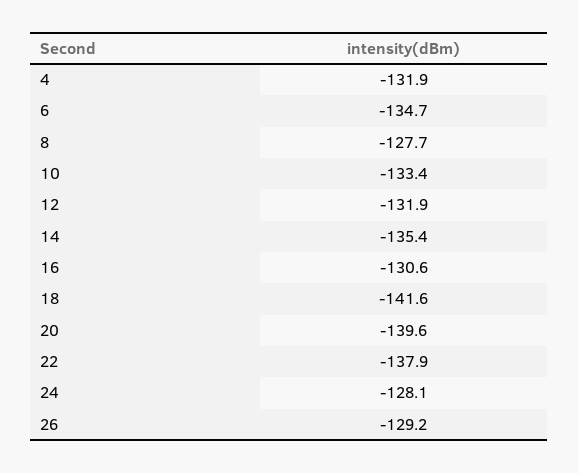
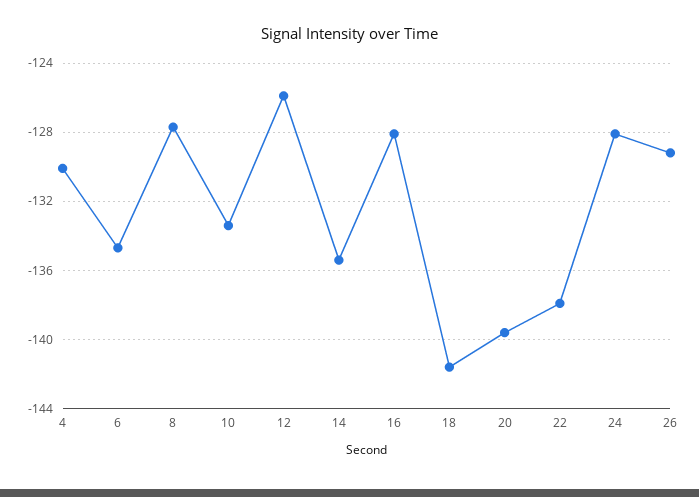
  {
-   "4": -131.9,
+   "4": -130,
    "6": -134.7,
    "8": -127.7,
    "10": -133.4,
-   "12": -131.9,
+   "12": -126,
    "14": -135.4,
-   "16": -130.6,
+   "16": -128,
    "18": -141.6,
    "20": -139.6,
    "22": -137.9,
    "24": -128.1,
    "26": -129.2
  }

